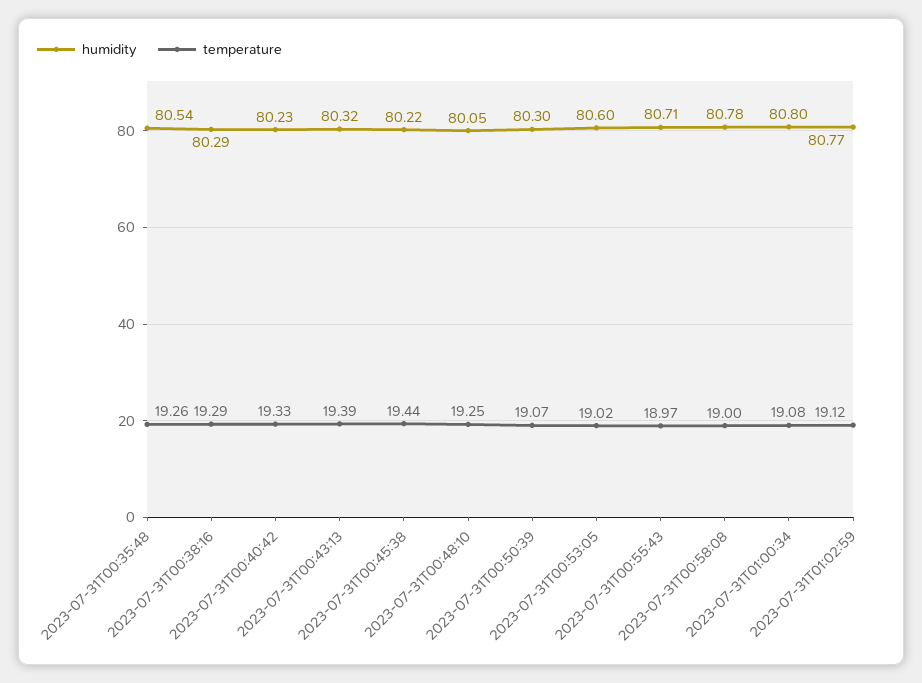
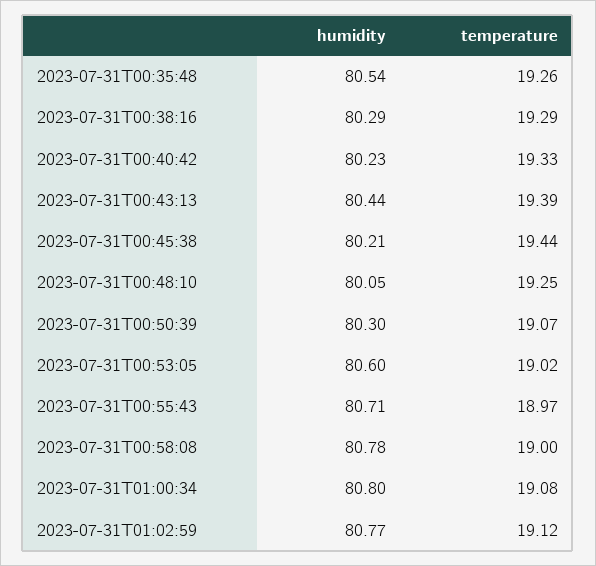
  {
    "humidity": {
      "2023-07-31T00:35:48": 80.54,
      "2023-07-31T00:38:16": 80.29,
      "2023-07-31T00:40:42": 80.23,
-     "2023-07-31T00:43:13": 80.32,
+     "2023-07-31T00:43:13": 80.44,
-     "2023-07-31T00:45:38": 80.22,
+     "2023-07-31T00:45:38": 80.21,
      "2023-07-31T00:48:10": 80.05,
      "2023-07-31T00:50:39": 80.3,
      "2023-07-31T00:53:05": 80.6,
      "2023-07-31T00:55:43": 80.71,
      "2023-07-31T00:58:08": 80.78,
      "2023-07-31T01:00:34": 80.8,
      "2023-07-31T01:02:59": 80.77
    },
    "temperature": {
      "2023-07-31T00:35:48": 19.26,
      "2023-07-31T00:38:16": 19.29,
      "2023-07-31T00:40:42": 19.33,
      "2023-07-31T00:43:13": 19.39,
      "2023-07-31T00:45:38": 19.44,
      "2023-07-31T00:48:10": 19.25,
      "2023-07-31T00:50:39": 19.07,
      "2023-07-31T00:53:05": 19.02,
      "2023-07-31T00:55:43": 18.97,
      "2023-07-31T00:58:08": 19,
      "2023-07-31T01:00:34": 19.08,
      "2023-07-31T01:02:59": 19.12
    }
  }

